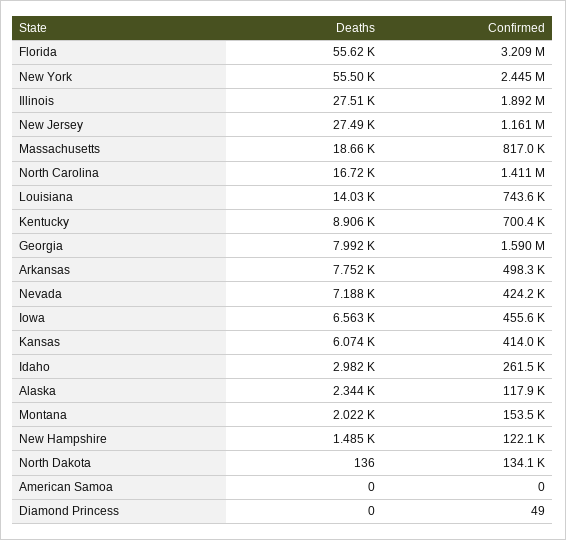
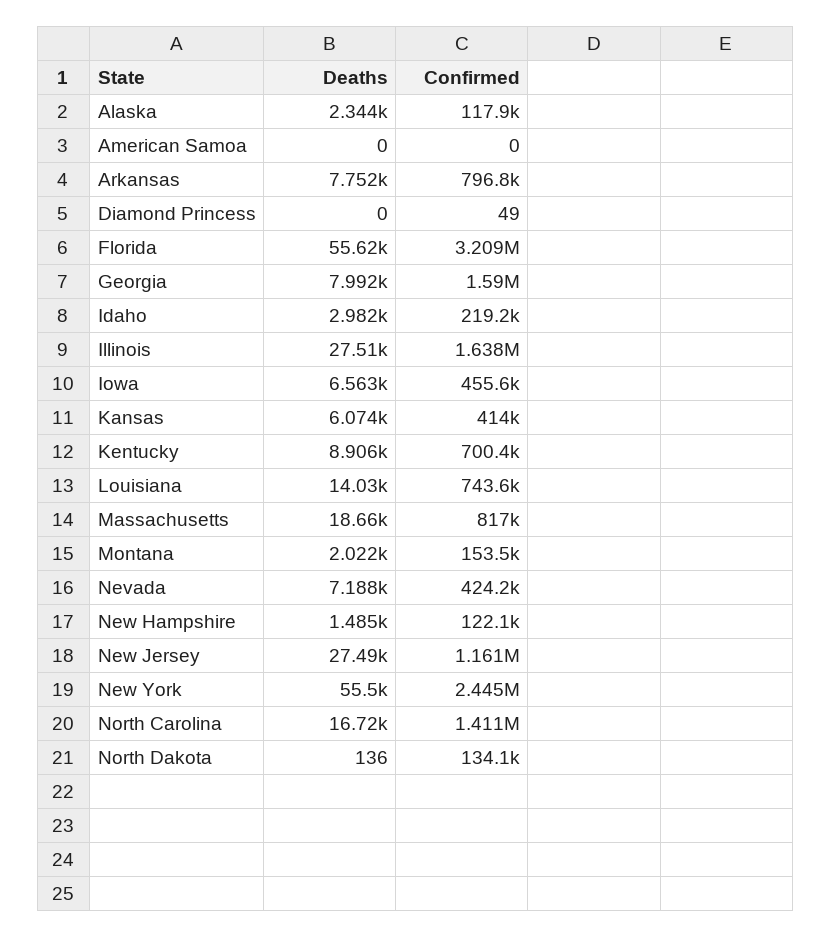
  {
    "Deaths": {
      "Florida": 55620,
      "New York": 55500,
      "Illinois": 27510,
      "New Jersey": 27490,
      "Massachusetts": 18660,
      "North Carolina": 16720,
      "Louisiana": 14030,
      "Kentucky": 8906,
      "Georgia": 7992,
      "Arkansas": 7752,
      "Nevada": 7188,
      "Iowa": 6563,
      "Kansas": 6074,
      "Idaho": 2982,
      "Alaska": 2344,
      "Montana": 2022,
      "New Hampshire": 1485,
      "North Dakota": 136,
      "American Samoa": 0,
      "Diamond Princess": 0
    },
    "Confirmed": {
      "Florida": 3209000,
      "New York": 2445000,
-     "Illinois": 1892000,
+     "Illinois": 1638000,
      "New Jersey": 1161000,
      "Massachusetts": 817000,
      "North Carolina": 1411000,
      "Louisiana": 743600,
      "Kentucky": 700400,
      "Georgia": 1590000,
-     "Arkansas": 498300,
+     "Arkansas": 796800,
      "Nevada": 424200,
      "Iowa": 455600,
      "Kansas": 414000,
-     "Idaho": 261500,
+     "Idaho": 219200,
      "Alaska": 117900,
      "Montana": 153500,
      "New Hampshire": 122100,
      "North Dakota": 134100,
      "American Samoa": 0,
      "Diamond Princess": 49
    }
  }

